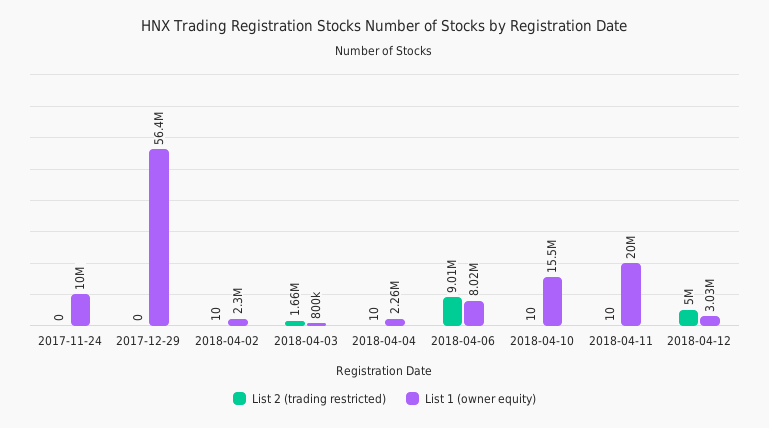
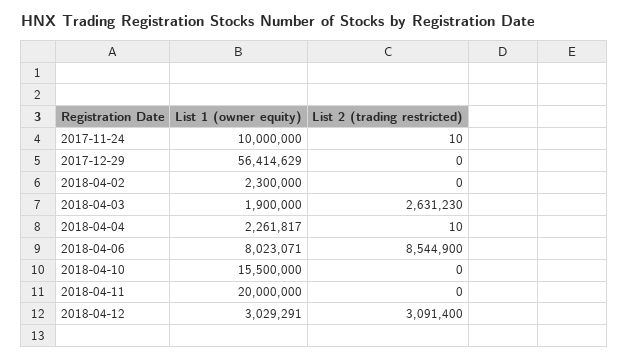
  {
    "List 2 (trading restricted)": {
-     "2017-11-24": 0,
+     "2017-11-24": 10,
      "2017-12-29": 0,
-     "2018-04-02": 10,
+     "2018-04-02": 0,
-     "2018-04-03": 1660000,
+     "2018-04-03": 2631230,
      "2018-04-04": 10,
-     "2018-04-06": 9010000,
+     "2018-04-06": 8544900,
-     "2018-04-10": 10,
+     "2018-04-10": 0,
-     "2018-04-11": 10,
+     "2018-04-11": 0,
-     "2018-04-12": 5000000
+     "2018-04-12": 3091400
    },
    "List 1 (owner equity)": {
      "2017-11-24": 10000000,
      "2017-12-29": 56414629,
      "2018-04-02": 2300000,
-     "2018-04-03": 800000,
+     "2018-04-03": 1900000,
      "2018-04-04": 2261817,
      "2018-04-06": 8023071,
      "2018-04-10": 15500000,
      "2018-04-11": 20000000,
      "2018-04-12": 3029291
    }
  }

